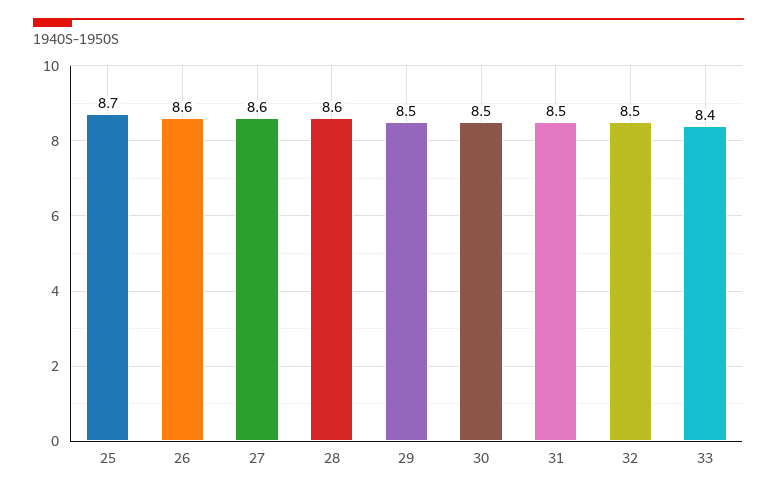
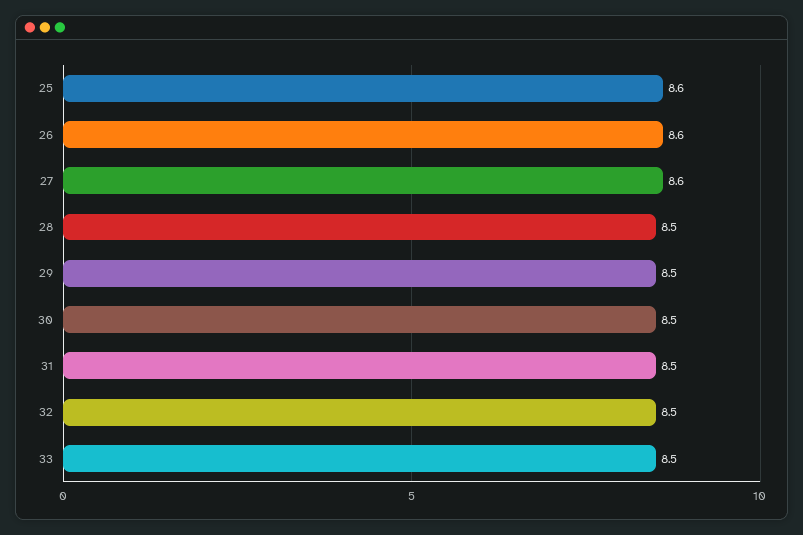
  {
-   "25": 8.7,
+   "25": 8.6,
    "26": 8.6,
    "27": 8.6,
-   "28": 8.6,
+   "28": 8.5,
    "29": 8.5,
    "30": 8.5,
    "31": 8.5,
    "32": 8.5,
-   "33": 8.4
+   "33": 8.5
  }

